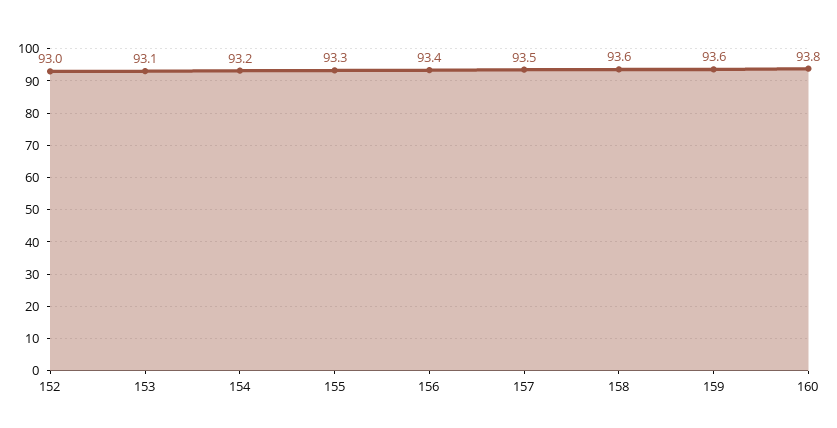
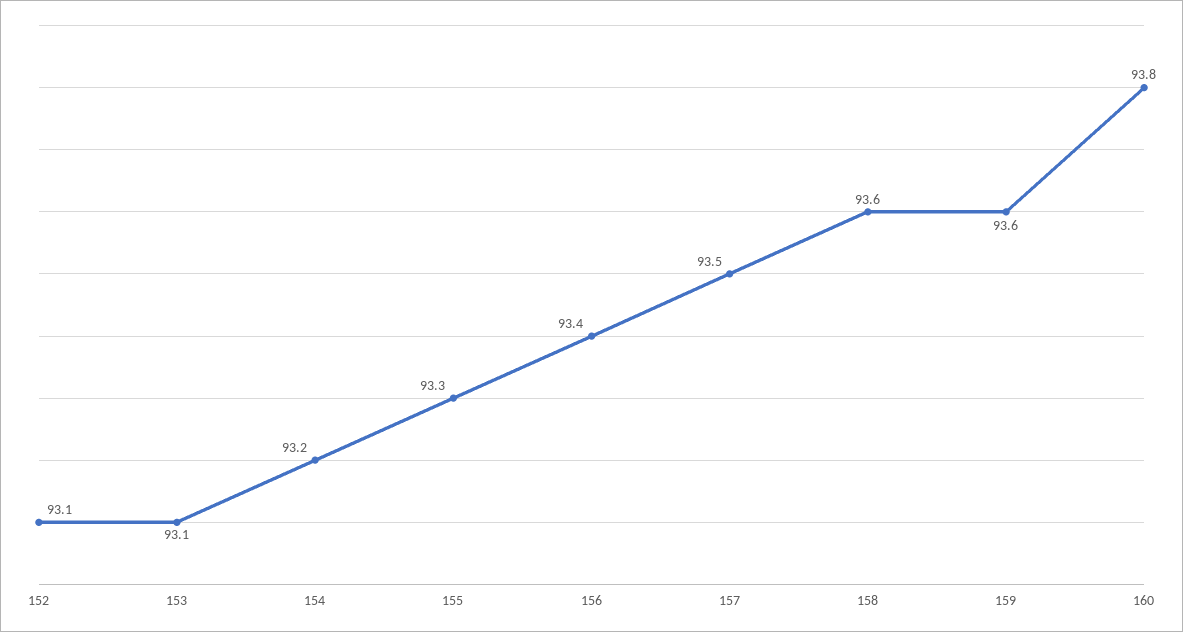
  {
-   "152": 93,
+   "152": 93.1,
    "153": 93.1,
    "154": 93.2,
    "155": 93.3,
    "156": 93.4,
    "157": 93.5,
    "158": 93.6,
    "159": 93.6,
    "160": 93.8
  }

